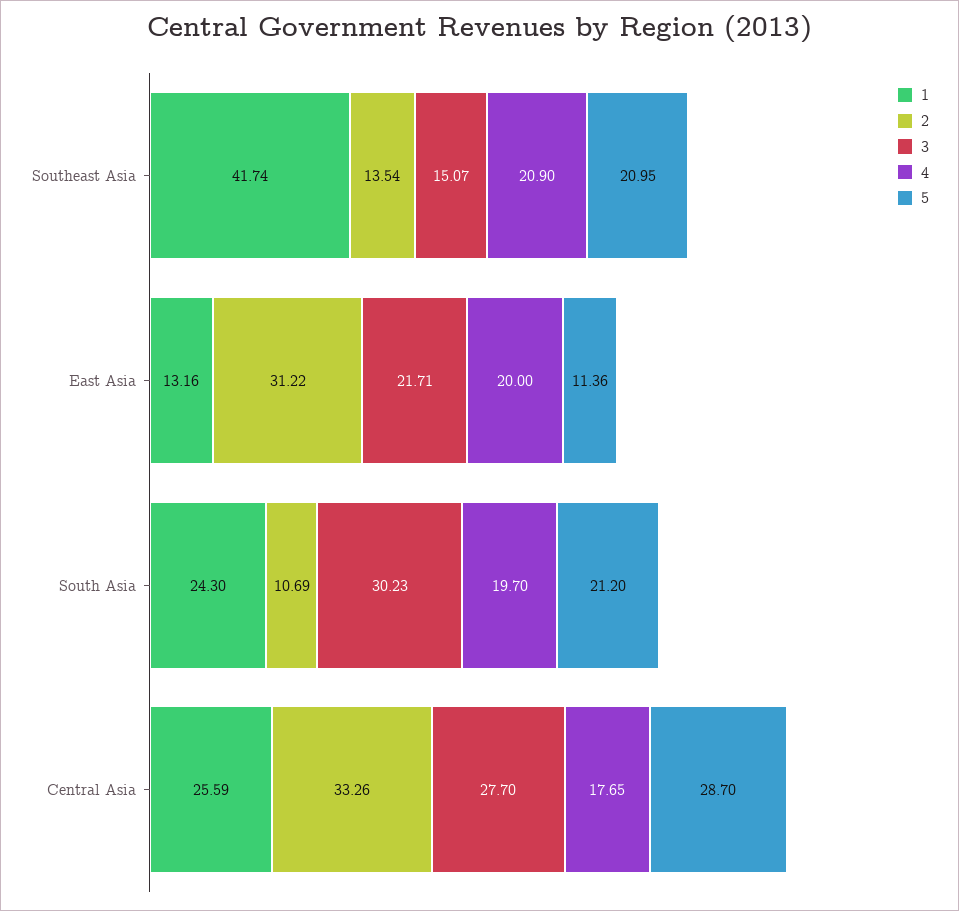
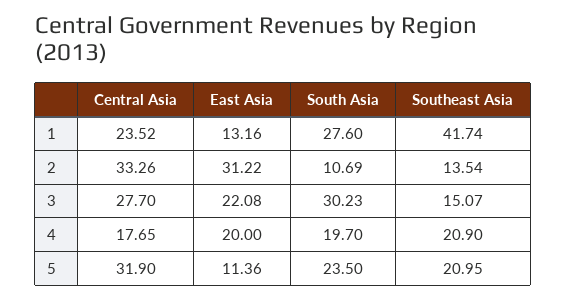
  {
    "1": {
      "Southeast Asia": 41.74,
      "East Asia": 13.16,
-     "South Asia": 24.3,
+     "South Asia": 27.6,
-     "Central Asia": 25.59
+     "Central Asia": 23.52
    },
    "2": {
      "Southeast Asia": 13.54,
      "East Asia": 31.22,
      "South Asia": 10.69,
      "Central Asia": 33.26
    },
    "3": {
      "Southeast Asia": 15.07,
-     "East Asia": 21.71,
+     "East Asia": 22.08,
      "South Asia": 30.23,
      "Central Asia": 27.7
    },
    "4": {
      "Southeast Asia": 20.9,
      "East Asia": 20,
      "South Asia": 19.7,
      "Central Asia": 17.65
    },
    "5": {
      "Southeast Asia": 20.95,
      "East Asia": 11.36,
-     "South Asia": 21.2,
+     "South Asia": 23.5,
-     "Central Asia": 28.7
+     "Central Asia": 31.9
    }
  }

